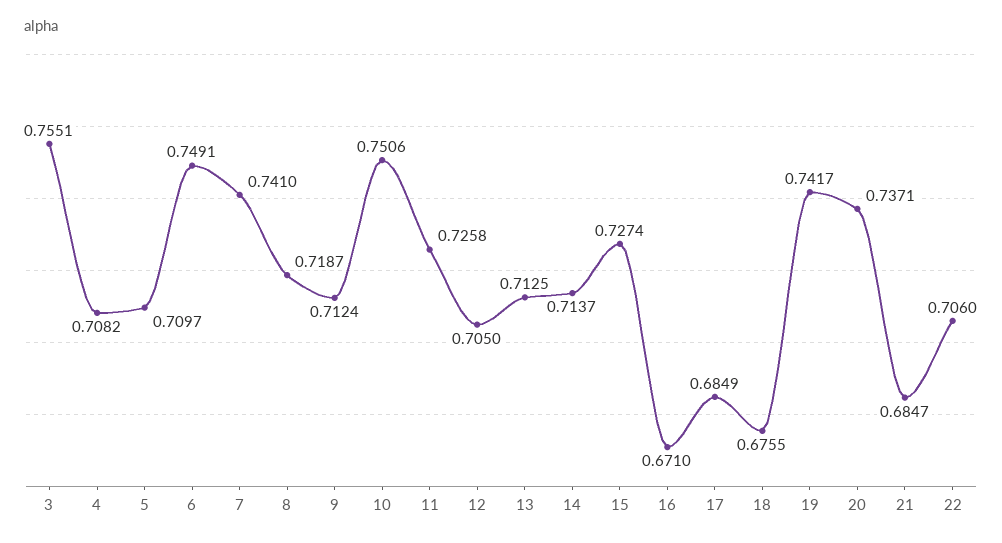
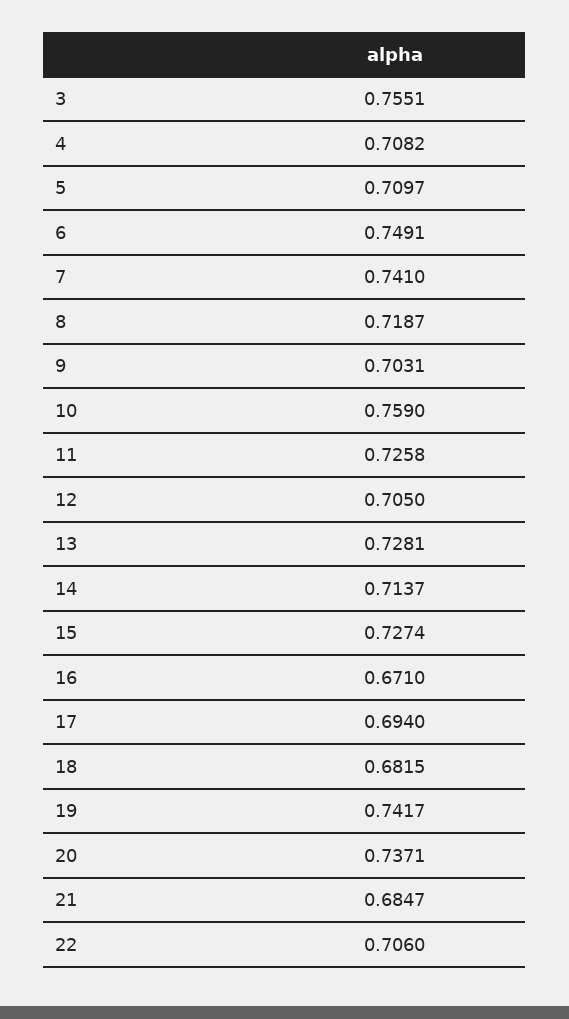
  {
    "3": 0.7551,
    "4": 0.7082,
    "5": 0.7097,
    "6": 0.7491,
    "7": 0.741,
    "8": 0.7187,
-   "9": 0.7124,
+   "9": 0.7031,
-   "10": 0.7506,
+   "10": 0.759,
    "11": 0.7258,
    "12": 0.705,
-   "13": 0.7125,
+   "13": 0.7281,
    "14": 0.7137,
    "15": 0.7274,
    "16": 0.671,
-   "17": 0.6849,
+   "17": 0.694,
-   "18": 0.6755,
+   "18": 0.6815,
    "19": 0.7417,
    "20": 0.7371,
    "21": 0.6847,
    "22": 0.706
  }

